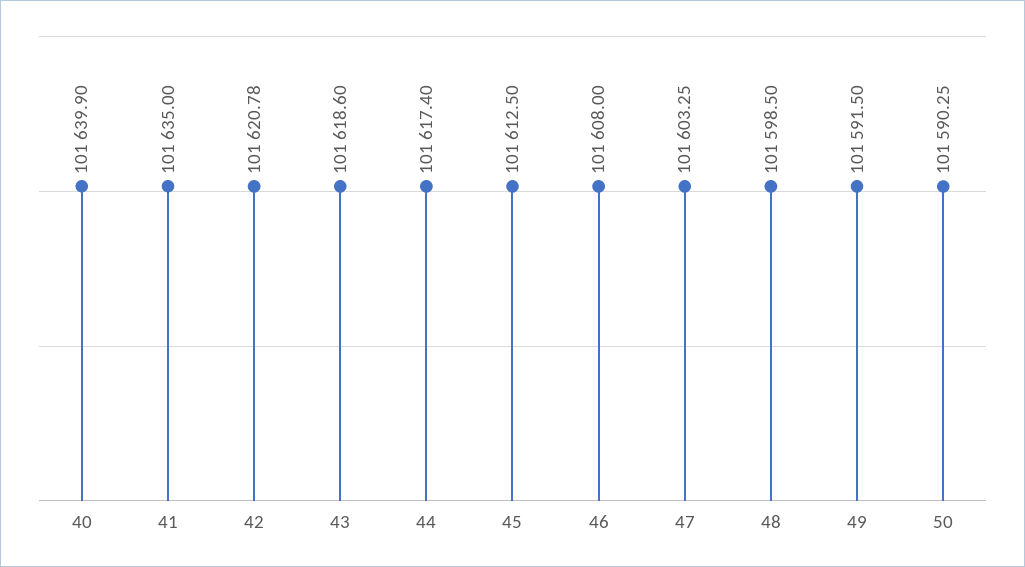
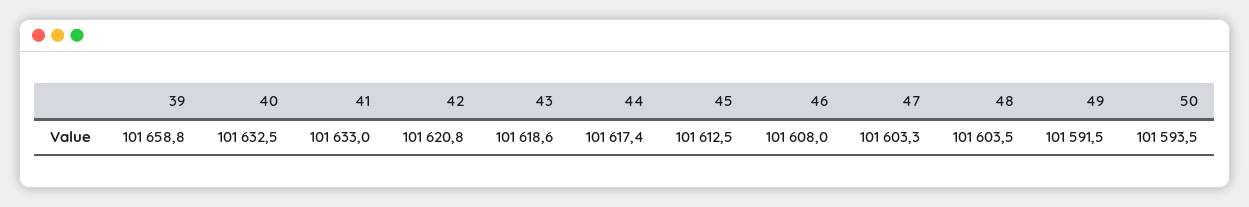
  {
-   "40": 101639.9,
+   "40": 101632.5,
-   "41": 101635,
+   "41": 101633,
    "42": 101620.78,
    "43": 101618.6,
    "44": 101617.4,
    "45": 101612.5,
    "46": 101608,
    "47": 101603.25,
-   "48": 101598.5,
+   "48": 101603.5,
    "49": 101591.5,
-   "50": 101590.25
+   "50": 101593.5,
+   "39": 101658.8
  }

